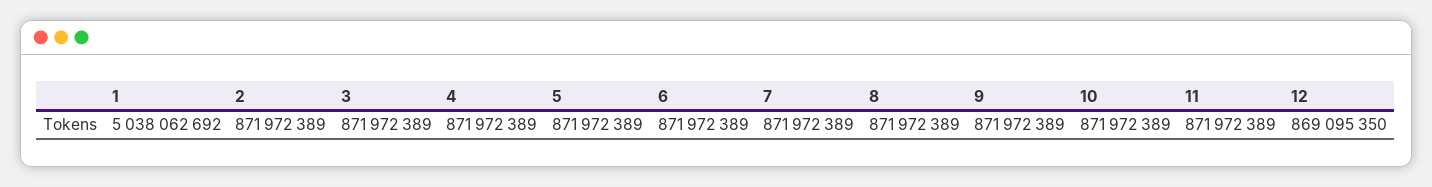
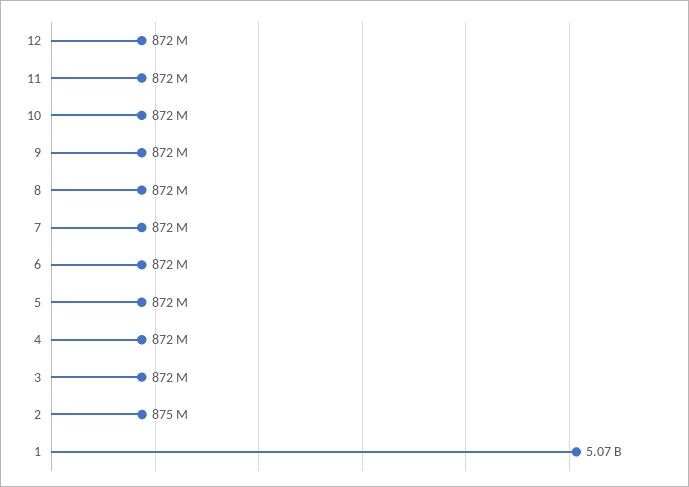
  {
-   "1": 5038062692,
+   "1": 5070000000,
-   "2": 871972389,
+   "2": 875000000,
    "3": 871972389,
    "4": 871972389,
    "5": 871972389,
    "6": 871972389,
    "7": 871972389,
    "8": 871972389,
    "9": 871972389,
    "10": 871972389,
    "11": 871972389,
-   "12": 869095350
+   "12": 872000000
  }

